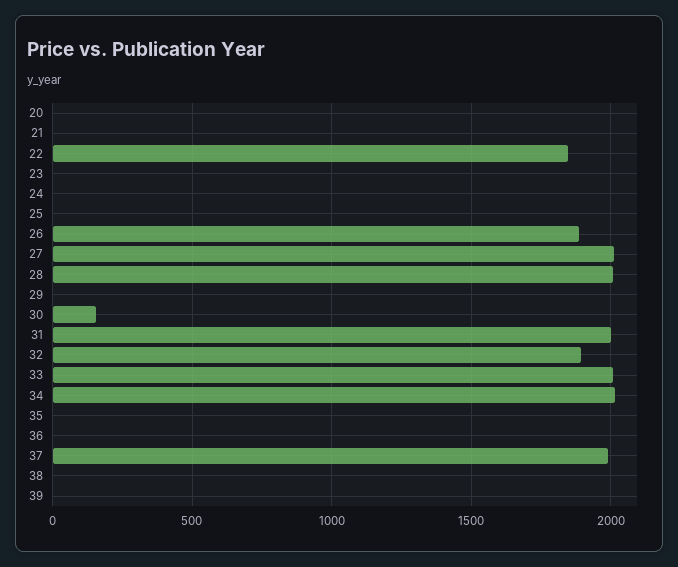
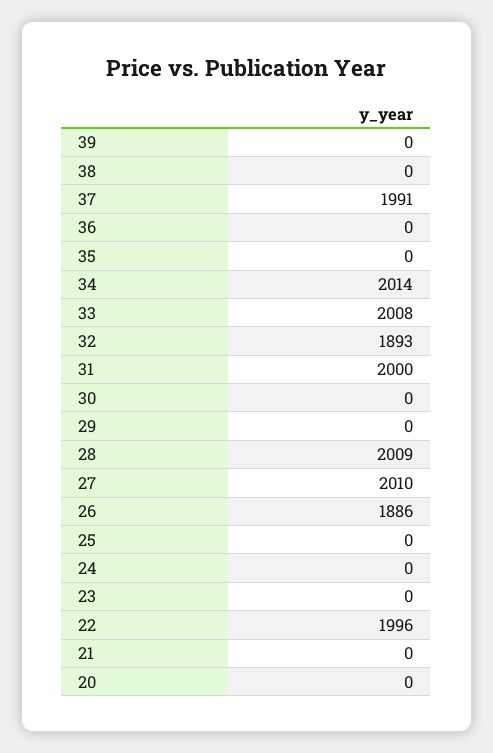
  {
    "20": 0,
    "21": 0,
-   "22": 1850,
+   "22": 1996,
    "23": 0,
    "24": 0,
    "25": 0,
    "26": 1886,
    "27": 2010,
    "28": 2009,
    "29": 0,
-   "30": 150,
+   "30": 0,
    "31": 2000,
    "32": 1893,
    "33": 2008,
    "34": 2014,
    "35": 0,
    "36": 0,
    "37": 1991,
    "38": 0,
    "39": 0
  }

